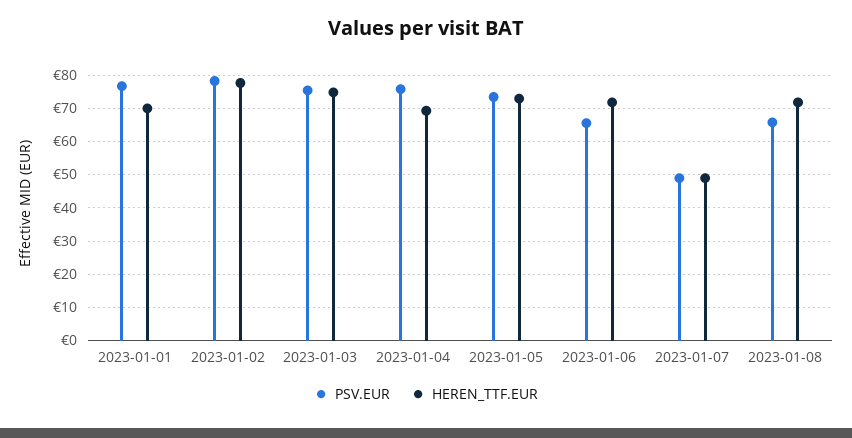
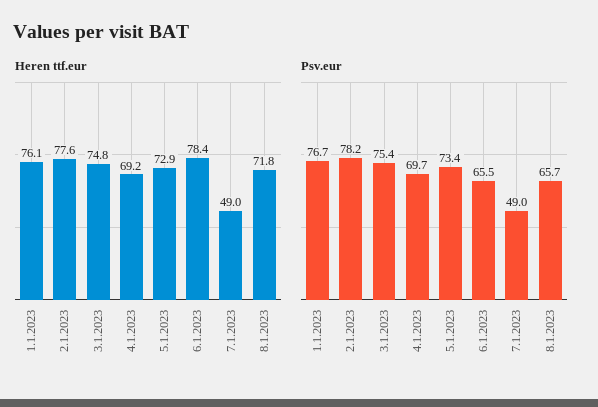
  {
    "PSV.EUR": {
      "2023-01-01": 76.7,
      "2023-01-02": 78.2,
      "2023-01-03": 75.4,
-     "2023-01-04": 76,
+     "2023-01-04": 69.7,
      "2023-01-05": 73.4,
      "2023-01-06": 65.5,
      "2023-01-07": 49,
      "2023-01-08": 65.7
    },
    "HEREN_TTF.EUR": {
-     "2023-01-01": 70,
+     "2023-01-01": 76.1,
      "2023-01-02": 77.6,
      "2023-01-03": 74.8,
      "2023-01-04": 69.2,
      "2023-01-05": 72.9,
-     "2023-01-06": 72,
+     "2023-01-06": 78.4,
      "2023-01-07": 49,
      "2023-01-08": 71.8
    }
  }

